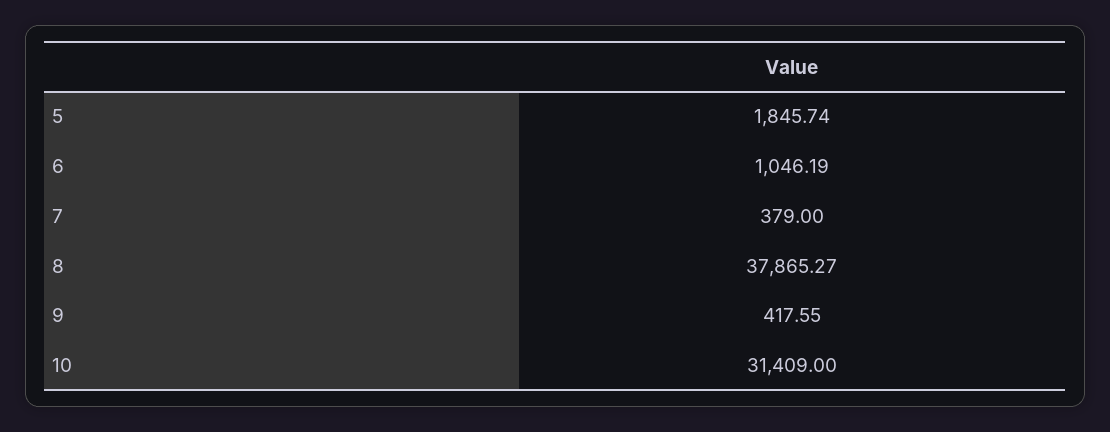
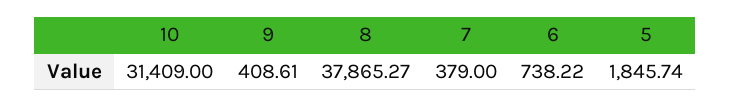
  {
    "5": 1845.74,
-   "6": 1046.19,
+   "6": 738.22,
    "7": 379,
    "8": 37865.27,
-   "9": 417.55,
+   "9": 408.61,
    "10": 31409
  }

